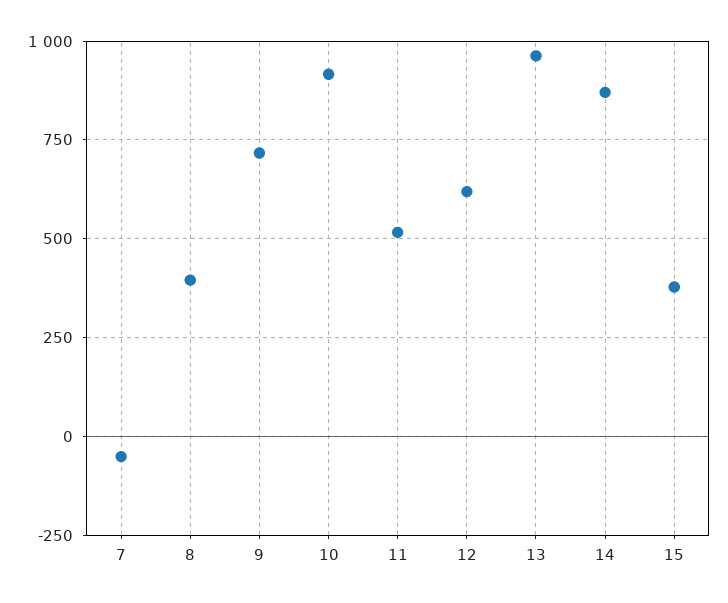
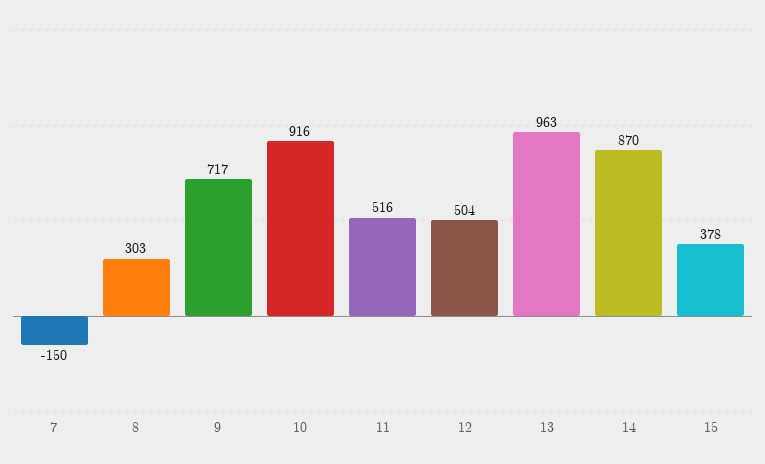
  {
-   "7": -50,
+   "7": -150,
-   "8": 400,
+   "8": 303,
    "9": 717,
    "10": 916,
    "11": 516,
-   "12": 625,
+   "12": 504,
    "13": 963,
    "14": 870,
    "15": 378
  }

